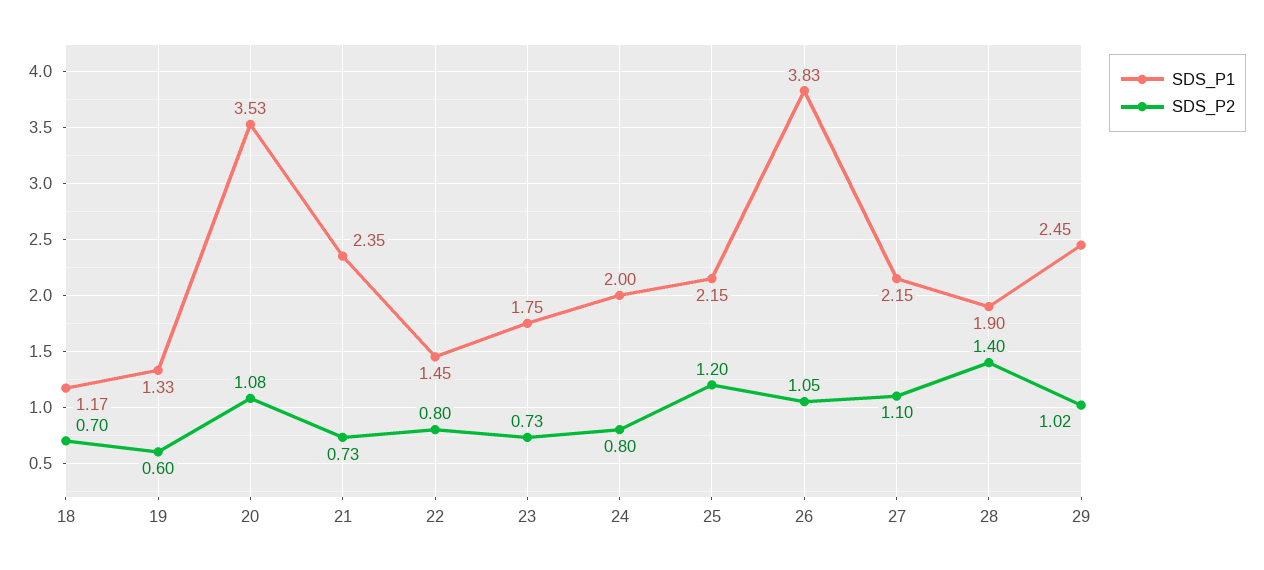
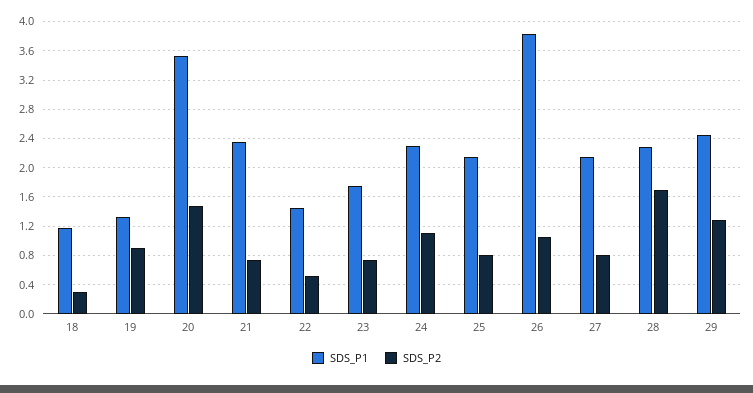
  {
    "SDS_P1": {
      "18": 1.17,
      "19": 1.33,
      "20": 3.53,
      "21": 2.35,
      "22": 1.45,
      "23": 1.75,
-     "24": 2,
+     "24": 2.3,
      "25": 2.15,
      "26": 3.83,
      "27": 2.15,
-     "28": 1.9,
+     "28": 2.3,
      "29": 2.45
    },
    "SDS_P2": {
-     "18": 0.7,
+     "18": 0.3,
-     "19": 0.6,
+     "19": 0.9,
-     "20": 1.08,
+     "20": 1.5,
      "21": 0.73,
-     "22": 0.8,
+     "22": 0.5,
      "23": 0.73,
-     "24": 0.8,
+     "24": 1.1,
-     "25": 1.2,
+     "25": 0.8,
      "26": 1.05,
-     "27": 1.1,
+     "27": 0.8,
-     "28": 1.4,
+     "28": 1.7,
-     "29": 1.02
+     "29": 1.3
    }
  }

